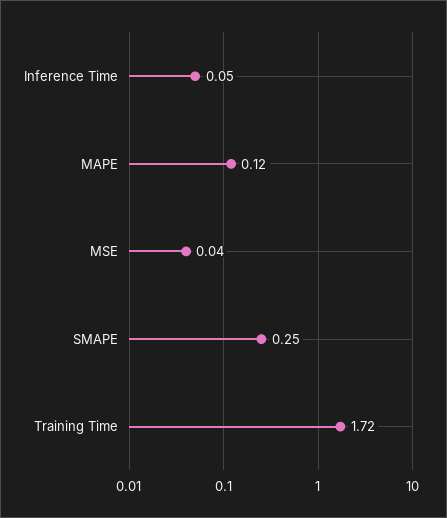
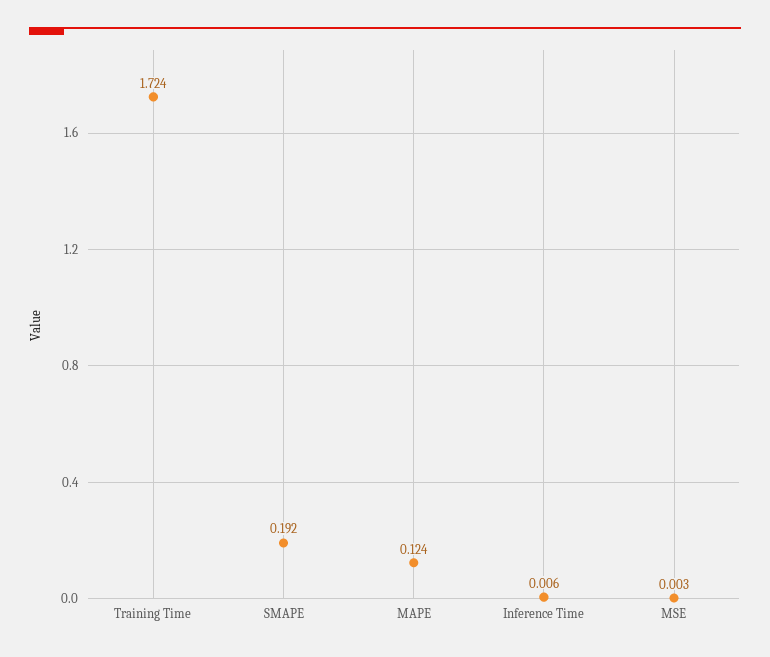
  {
-   "Inference Time": 0.05,
+   "Inference Time": 0.006,
    "MAPE": 0.124,
-   "MSE": 0.04,
+   "MSE": 0.003,
-   "SMAPE": 0.25,
+   "SMAPE": 0.192,
    "Training Time": 1.724
  }

